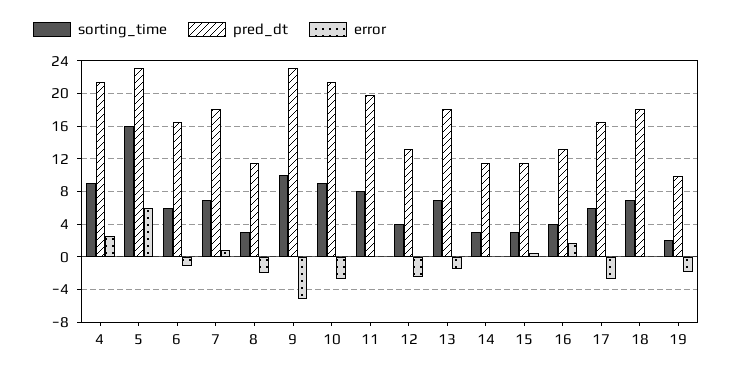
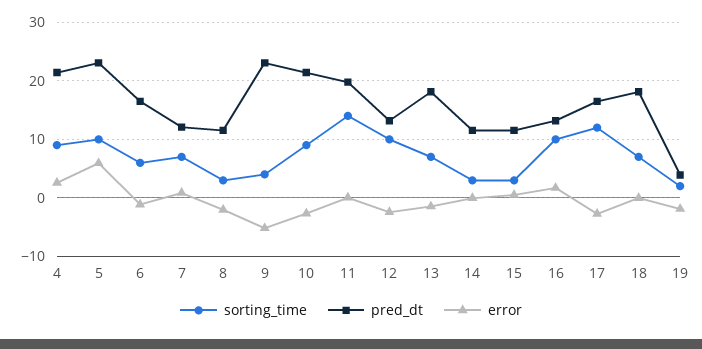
  {
    "sorting_time": {
      "4": 9,
-     "5": 16,
+     "5": 10,
      "6": 6,
      "7": 7,
      "8": 3,
-     "9": 10,
+     "9": 4,
      "10": 9,
-     "11": 8,
+     "11": 14,
-     "12": 4,
+     "12": 10,
      "13": 7,
      "14": 3,
      "15": 3,
-     "16": 4,
+     "16": 10,
-     "17": 6,
+     "17": 12,
      "18": 7,
      "19": 2
    },
    "pred_dt": {
      "4": 21,
      "5": 23,
      "6": 16,
-     "7": 18,
+     "7": 12,
      "8": 12,
      "9": 23,
      "10": 21,
      "11": 20,
      "12": 13,
      "13": 18,
      "14": 12,
      "15": 12,
      "16": 13,
      "17": 16,
      "18": 18,
-     "19": 10
+     "19": 4
    },
    "error": {
      "4": 3,
      "5": 6,
      "6": -1,
      "7": 1,
      "8": -2,
      "9": -5,
      "10": -3,
      "11": 0,
      "12": -2,
      "13": -1,
      "14": 0,
      "15": 1,
      "16": 2,
      "17": -3,
      "18": 0,
      "19": -2
    }
  }

